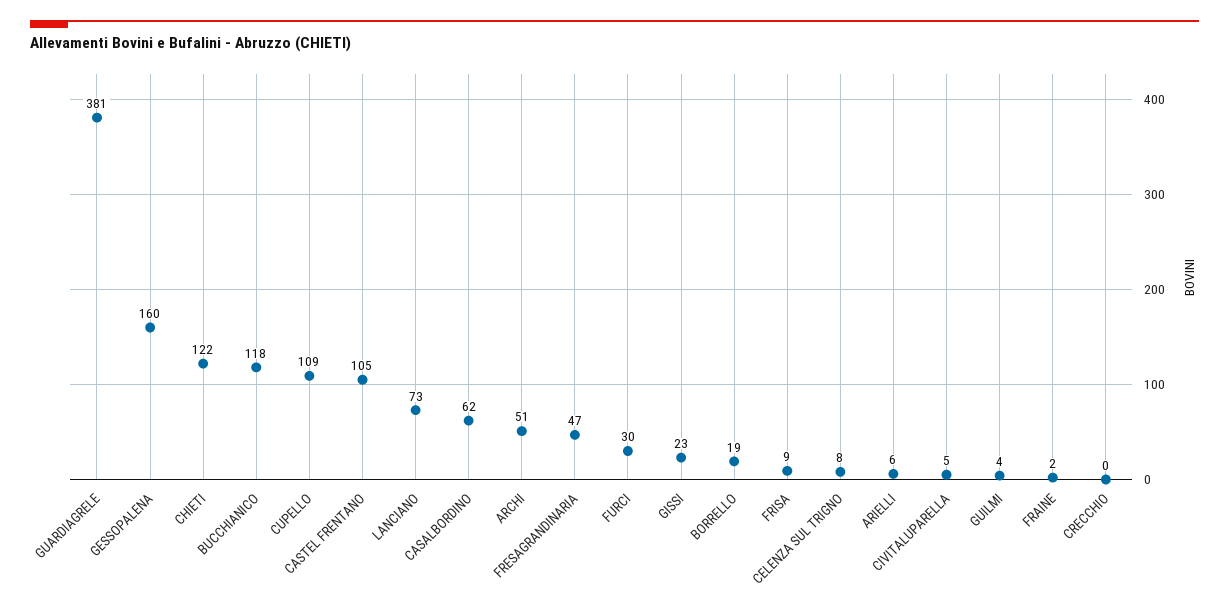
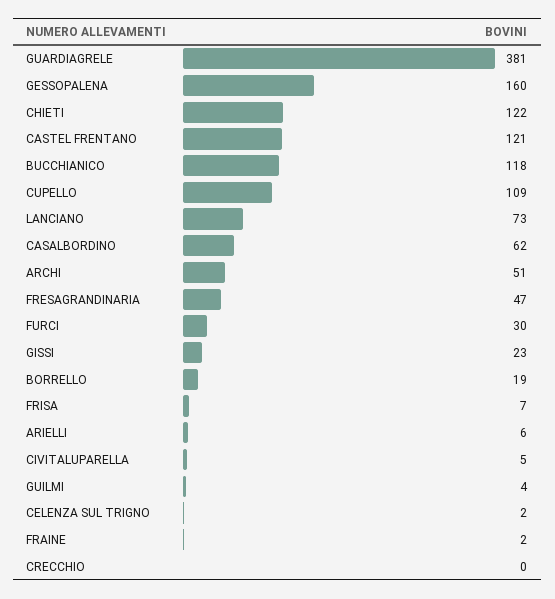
  {
    "GUARDIAGRELE": 381,
    "GESSOPALENA": 160,
    "CHIETI": 122,
    "BUCCHIANICO": 118,
    "CUPELLO": 109,
-   "CASTEL FRENTANO": 105,
+   "CASTEL FRENTANO": 121,
    "LANCIANO": 73,
    "CASALBORDINO": 62,
    "ARCHI": 51,
    "FRESAGRANDINARIA": 47,
    "FURCI": 30,
    "GISSI": 23,
    "BORRELLO": 19,
-   "FRISA": 9,
+   "FRISA": 7,
-   "CELENZA SUL TRIGNO": 8,
+   "CELENZA SUL TRIGNO": 2,
    "ARIELLI": 6,
    "CIVITALUPARELLA": 5,
    "GUILMI": 4,
    "FRAINE": 2,
    "CRECCHIO": 0
  }

